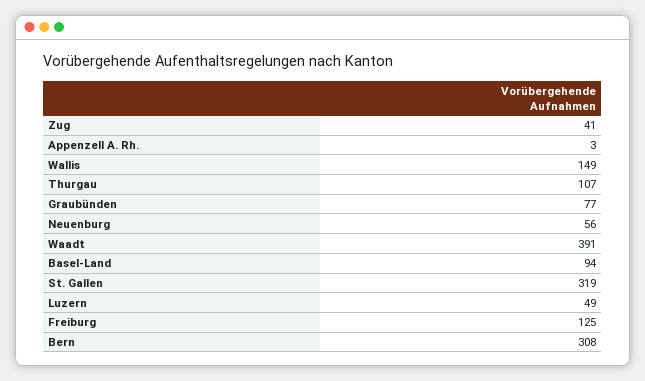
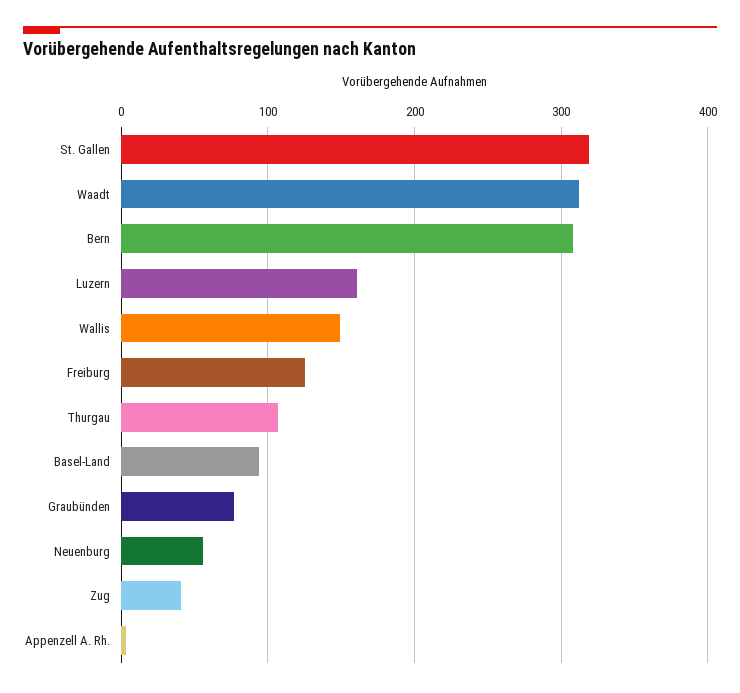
  {
    "Zug": 41,
    "Appenzell A. Rh.": 3,
    "Wallis": 149,
    "Thurgau": 107,
    "Graubünden": 77,
    "Neuenburg": 56,
-   "Waadt": 391,
+   "Waadt": 310,
    "Basel-Land": 94,
    "St. Gallen": 319,
-   "Luzern": 49,
+   "Luzern": 160,
    "Freiburg": 125,
    "Bern": 308
  }

